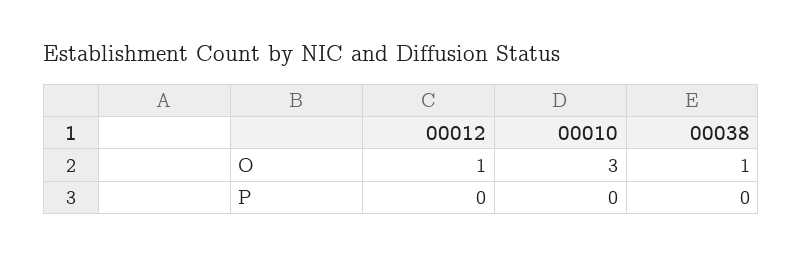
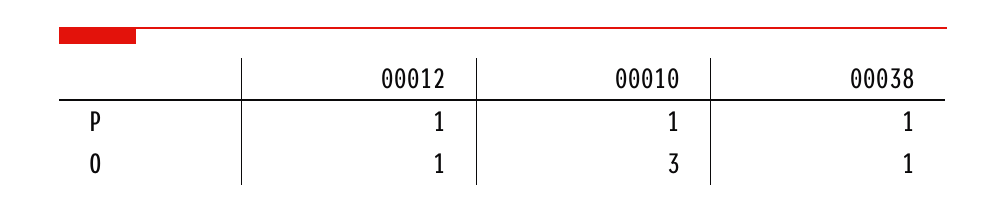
  {
    "00012": {
      "O": 1,
-     "P": 0
+     "P": 1
    },
    "00010": {
      "O": 3,
-     "P": 0
+     "P": 1
    },
    "00038": {
      "O": 1,
-     "P": 0
+     "P": 1
    }
  }

